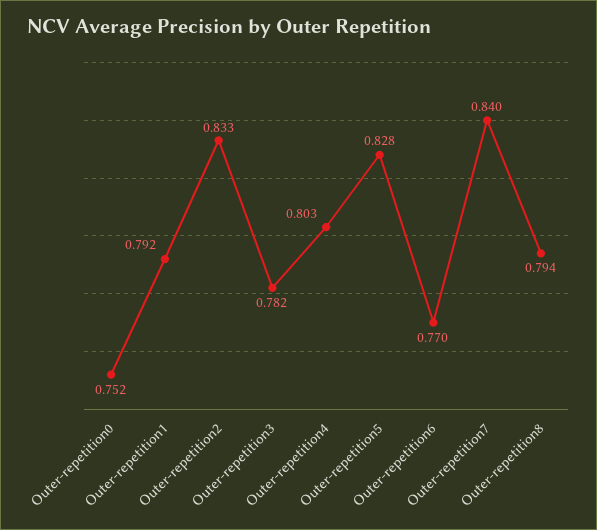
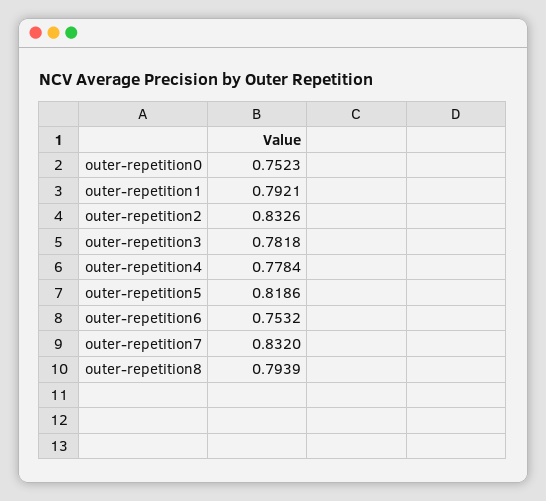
  {
    "Outer-repetition0": 0.7523,
    "Outer-repetition1": 0.7921,
    "Outer-repetition2": 0.8326,
    "Outer-repetition3": 0.7818,
-   "Outer-repetition4": 0.803,
+   "Outer-repetition4": 0.7784,
-   "Outer-repetition5": 0.828,
+   "Outer-repetition5": 0.8186,
-   "Outer-repetition6": 0.77,
+   "Outer-repetition6": 0.7532,
-   "Outer-repetition7": 0.84,
+   "Outer-repetition7": 0.832,
    "Outer-repetition8": 0.7939
  }

